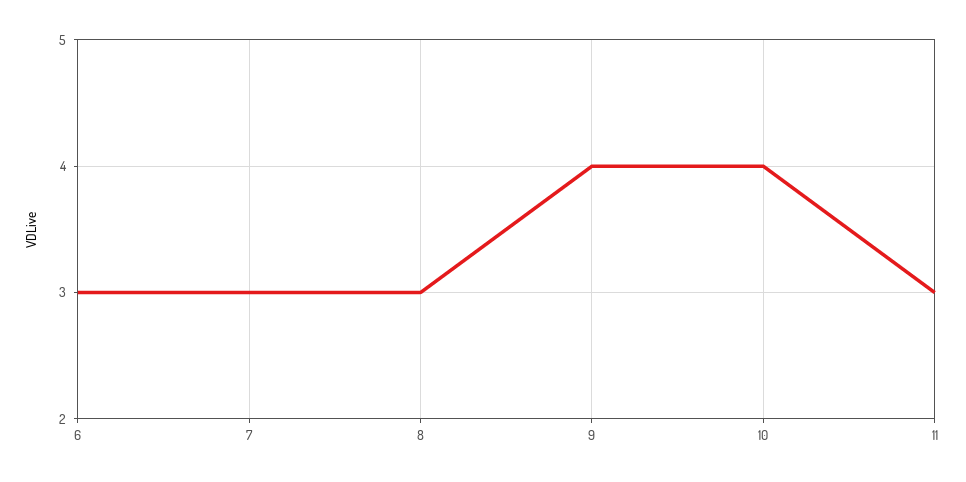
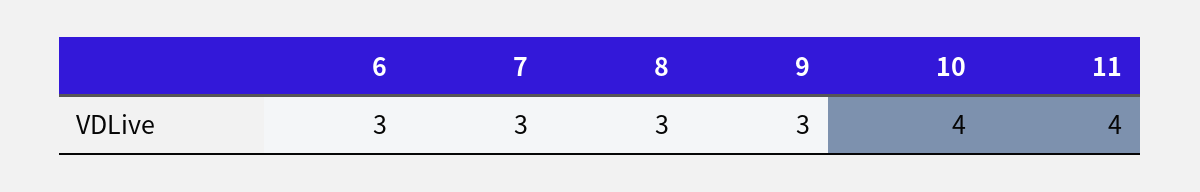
  {
    "6": 3,
    "7": 3,
    "8": 3,
-   "9": 4,
+   "9": 3,
    "10": 4,
-   "11": 3
+   "11": 4
  }

